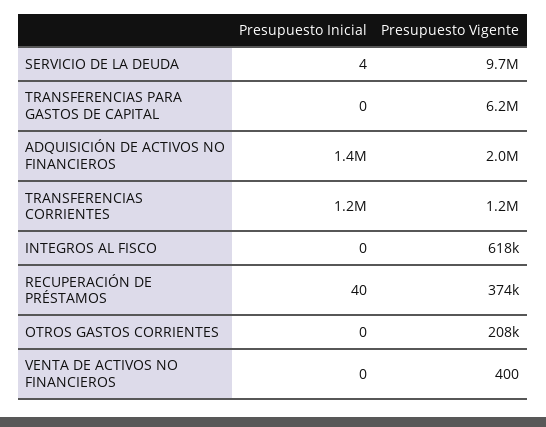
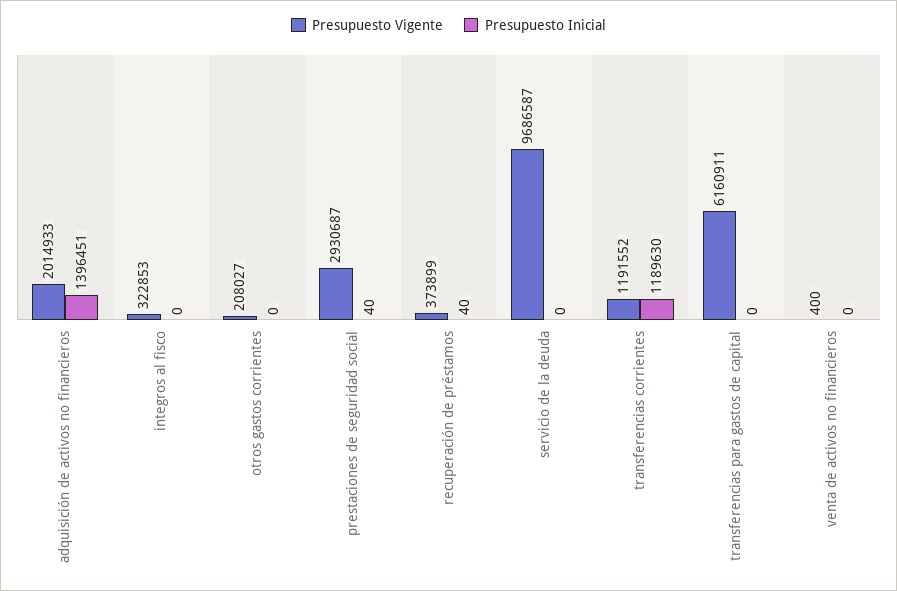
  {
    "Presupuesto Inicial": {
-     "SERVICIO DE LA DEUDA": 4,
+     "SERVICIO DE LA DEUDA": 0,
      "TRANSFERENCIAS PARA GASTOS DE CAPITAL": 0,
      "ADQUISICIÓN DE ACTIVOS NO FINANCIEROS": 1396451,
      "TRANSFERENCIAS CORRIENTES": 1189630,
      "INTEGROS AL FISCO": 0,
      "RECUPERACIÓN DE PRÉSTAMOS": 40,
      "OTROS GASTOS CORRIENTES": 0,
-     "VENTA DE ACTIVOS NO FINANCIEROS": 0
+     "VENTA DE ACTIVOS NO FINANCIEROS": 0,
+     "prestaciones de seguridad social": 40
    },
    "Presupuesto Vigente": {
      "SERVICIO DE LA DEUDA": 9686587,
      "TRANSFERENCIAS PARA GASTOS DE CAPITAL": 6160911,
      "ADQUISICIÓN DE ACTIVOS NO FINANCIEROS": 2014933,
      "TRANSFERENCIAS CORRIENTES": 1191552,
-     "INTEGROS AL FISCO": 618000,
+     "INTEGROS AL FISCO": 322853,
      "RECUPERACIÓN DE PRÉSTAMOS": 373899,
      "OTROS GASTOS CORRIENTES": 208027,
-     "VENTA DE ACTIVOS NO FINANCIEROS": 400
+     "VENTA DE ACTIVOS NO FINANCIEROS": 400,
+     "prestaciones de seguridad social": 2930687
    }
  }

